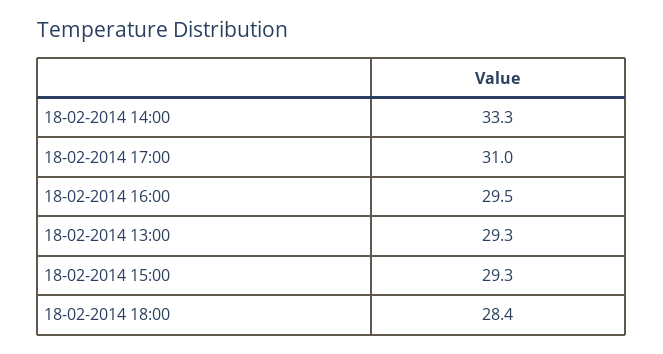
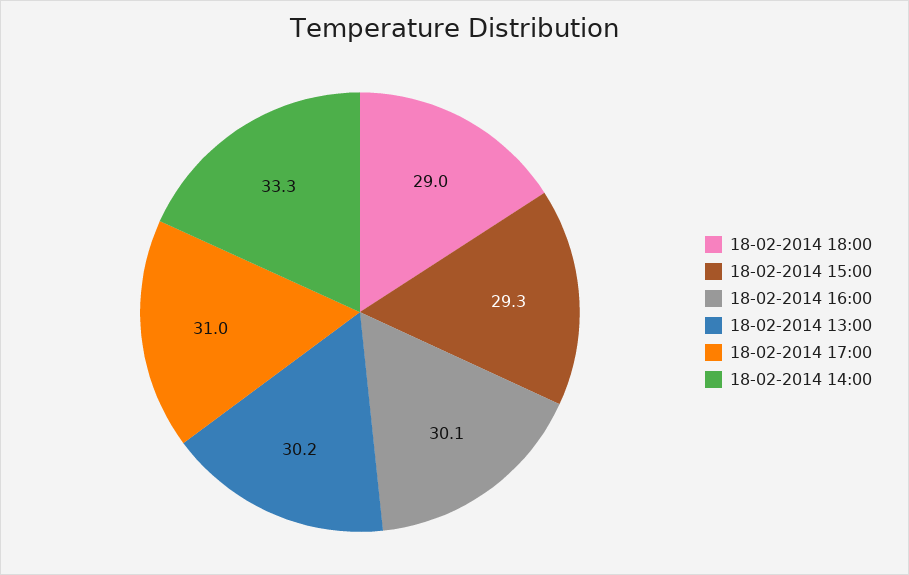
  {
    "18-02-2014 14:00": 33.3,
    "18-02-2014 17:00": 31,
-   "18-02-2014 16:00": 29.5,
+   "18-02-2014 16:00": 30.1,
-   "18-02-2014 13:00": 29.3,
+   "18-02-2014 13:00": 30.2,
    "18-02-2014 15:00": 29.3,
-   "18-02-2014 18:00": 28.4
+   "18-02-2014 18:00": 29
  }

